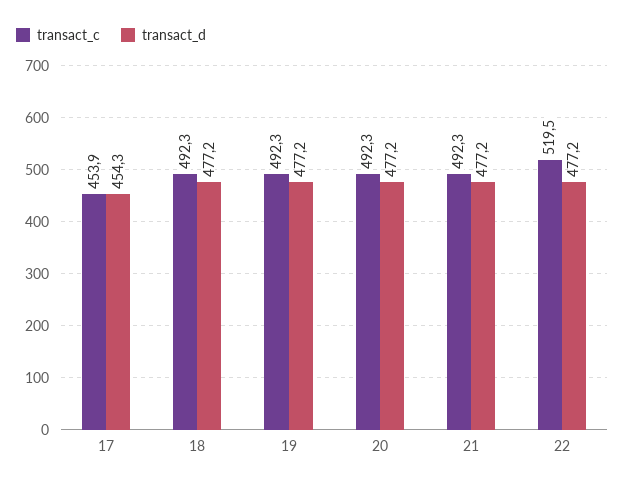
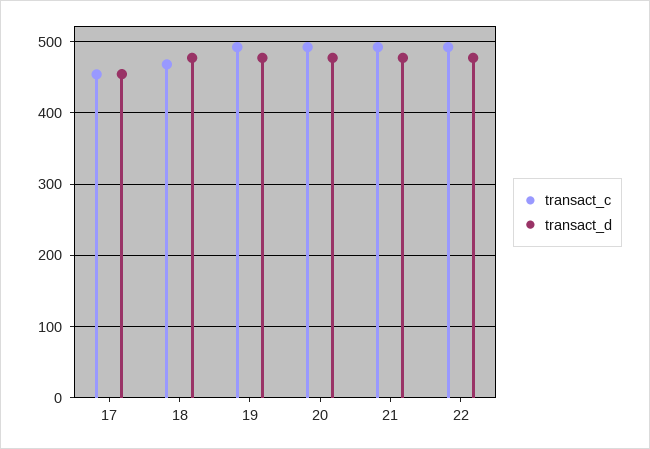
  {
    "transact_c": {
      "17": 453.9,
-     "18": 492.3,
+     "18": 470,
      "19": 492.3,
      "20": 492.3,
      "21": 492.3,
-     "22": 519.5
+     "22": 490
    },
    "transact_d": {
      "17": 454.3,
      "18": 477.2,
      "19": 477.2,
      "20": 477.2,
      "21": 477.2,
      "22": 477.2
    }
  }

